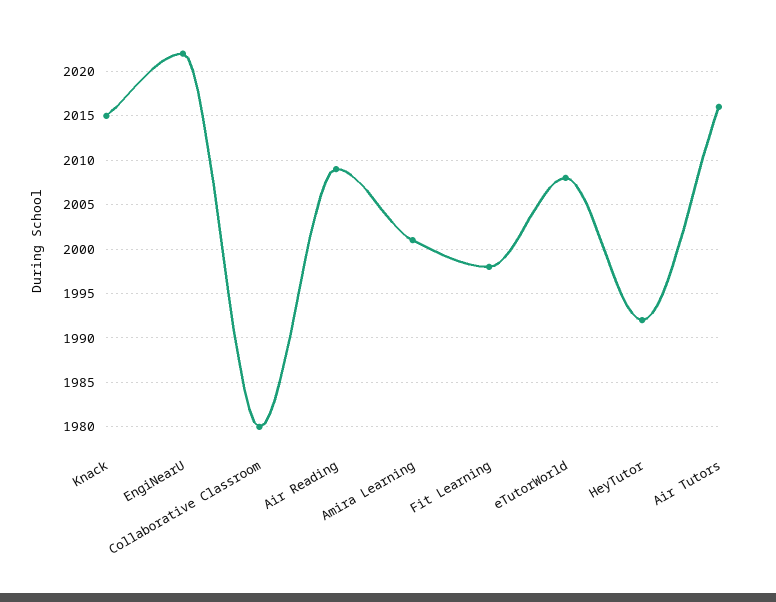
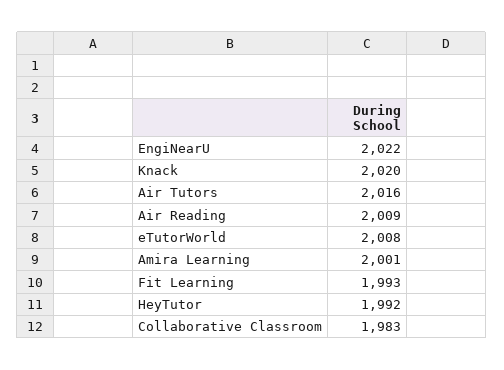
  {
-   "Knack": 2015,
+   "Knack": 2020,
    "EngiNearU": 2022,
-   "Collaborative Classroom": 1980,
+   "Collaborative Classroom": 1983,
    "Air Reading": 2009,
    "Amira Learning": 2001,
-   "Fit Learning": 1998,
+   "Fit Learning": 1993,
    "eTutorWorld": 2008,
    "HeyTutor": 1992,
    "Air Tutors": 2016
  }

